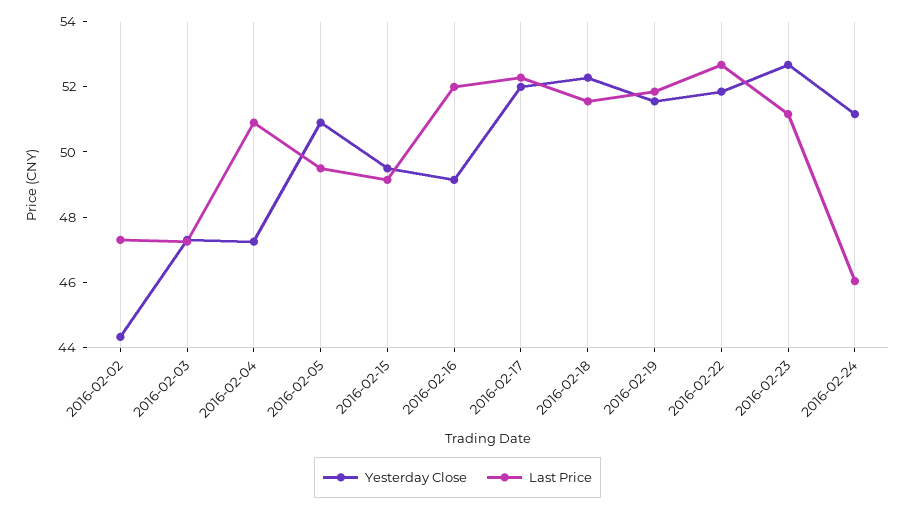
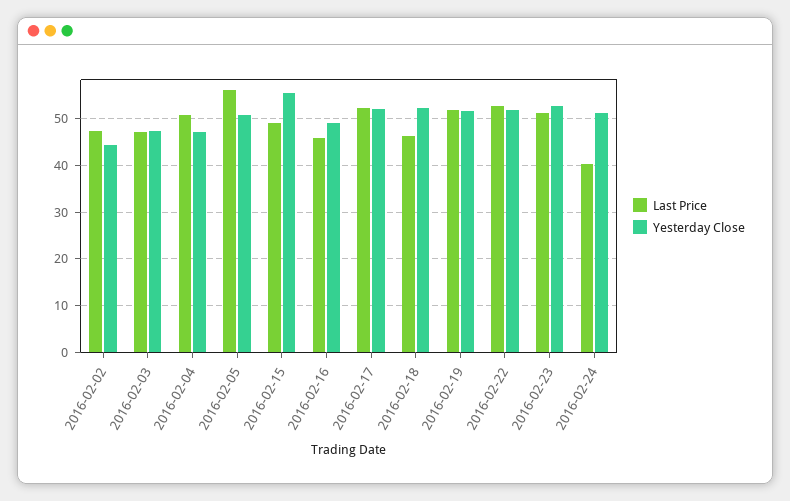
  {
    "Yesterday Close": {
      "2016-02-02": 44.5,
      "2016-02-03": 47.5,
      "2016-02-04": 47.5,
      "2016-02-05": 51,
-     "2016-02-15": 49.5,
+     "2016-02-15": 56,
      "2016-02-16": 49,
      "2016-02-17": 52,
      "2016-02-18": 52.5,
      "2016-02-19": 51.5,
      "2016-02-22": 52,
      "2016-02-23": 52.5,
      "2016-02-24": 51
    },
    "Last Price": {
      "2016-02-02": 47.5,
      "2016-02-03": 47.5,
      "2016-02-04": 51,
-     "2016-02-05": 49.5,
+     "2016-02-05": 56,
      "2016-02-15": 49,
-     "2016-02-16": 52,
+     "2016-02-16": 46,
      "2016-02-17": 52.5,
-     "2016-02-18": 51.5,
+     "2016-02-18": 46,
      "2016-02-19": 52,
      "2016-02-22": 52.5,
      "2016-02-23": 51,
-     "2016-02-24": 46
+     "2016-02-24": 40
    }
  }

